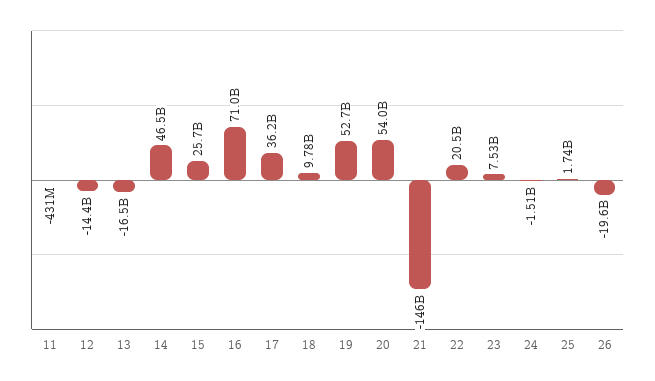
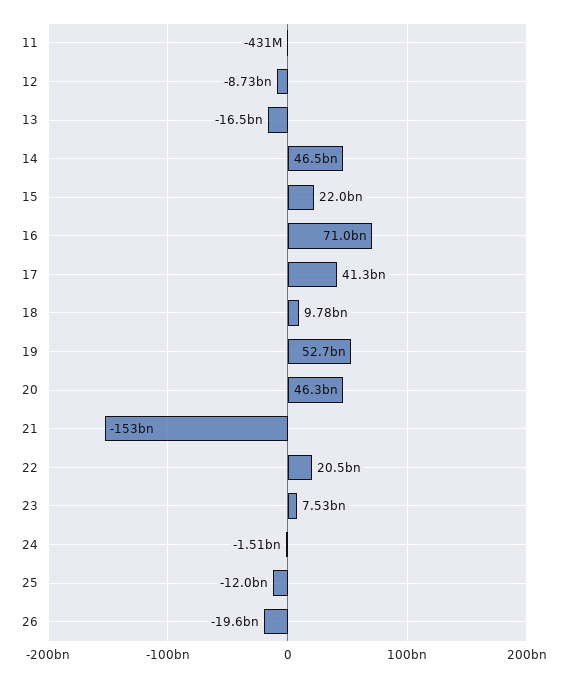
  {
    "11": -431000000,
-   "12": -14400000000,
+   "12": -8730000000,
    "13": -16500000000,
    "14": 46500000000,
-   "15": 25700000000,
+   "15": 22000000000,
    "16": 71000000000,
-   "17": 36200000000,
+   "17": 41300000000,
    "18": 9780000000,
    "19": 52700000000,
-   "20": 54000000000,
+   "20": 46300000000,
-   "21": -146000000000,
+   "21": -153000000000,
    "22": 20500000000,
    "23": 7530000000,
    "24": -1510000000,
-   "25": 1740000000,
+   "25": -12000000000,
    "26": -19600000000
  }

